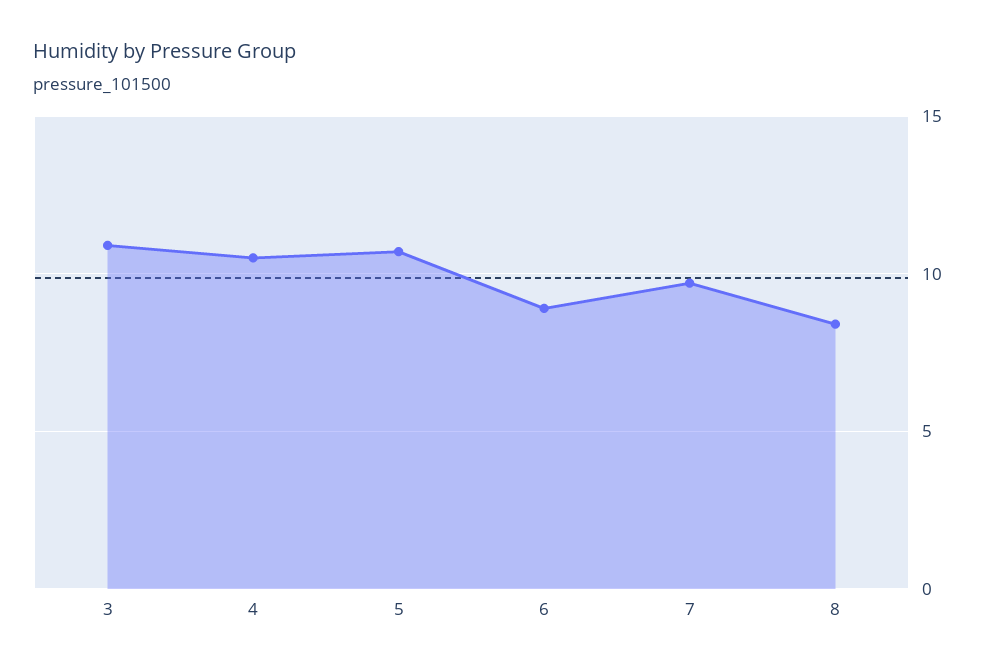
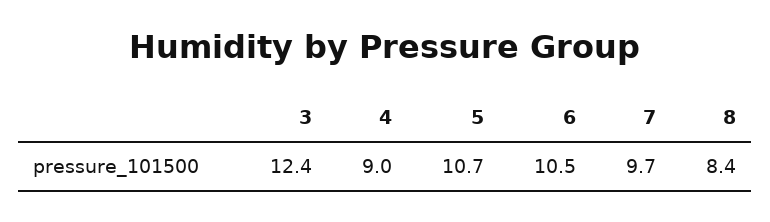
  {
-   "3": 11,
+   "3": 12.4,
-   "4": 10.5,
+   "4": 9,
    "5": 10.7,
-   "6": 9,
+   "6": 10.5,
    "7": 9.7,
    "8": 8.4
  }

